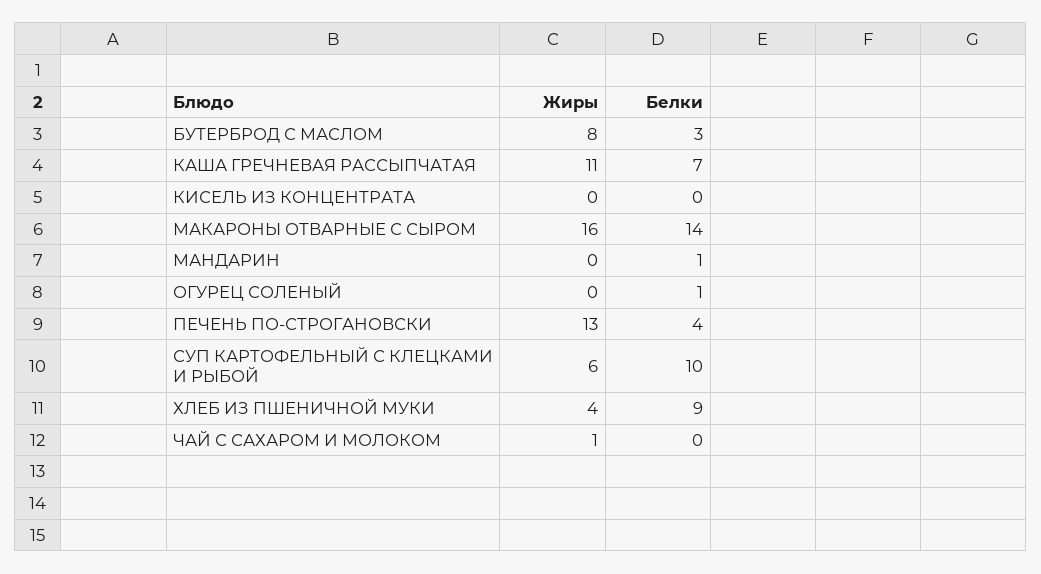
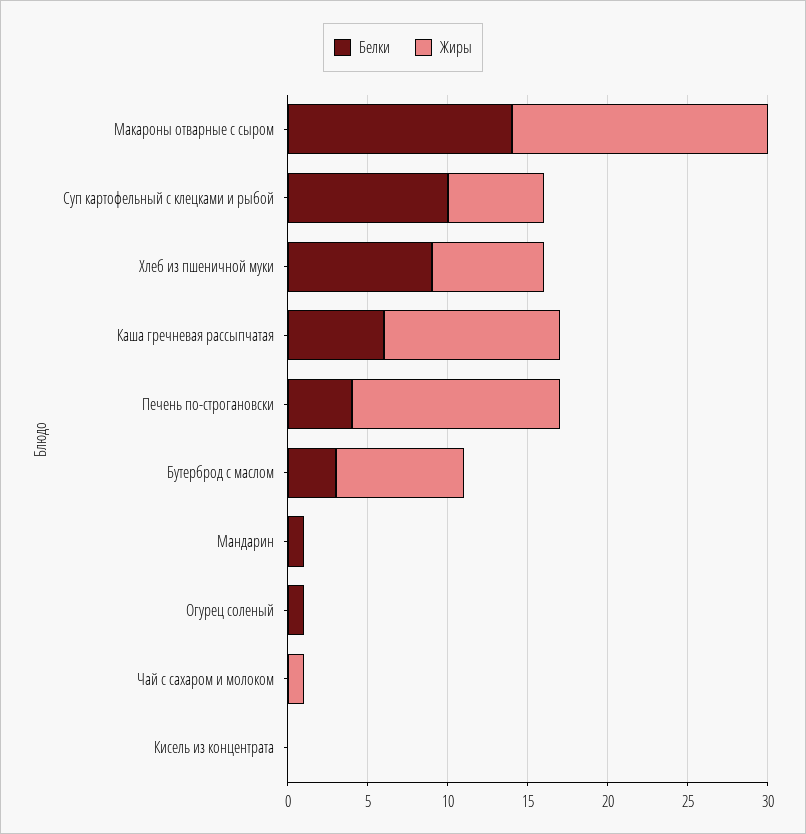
  {
    "Жиры": {
      "БУТЕРБРОД С МАСЛОМ": 8,
      "КАША ГРЕЧНЕВАЯ РАССЫПЧАТАЯ": 11,
      "КИСЕЛЬ ИЗ КОНЦЕНТРАТА": 0,
      "МАКАРОНЫ ОТВАРНЫЕ С СЫРОМ": 16,
      "МАНДАРИН": 0,
      "ОГУРЕЦ СОЛЕНЫЙ": 0,
      "ПЕЧЕНЬ ПО-СТРОГАНОВСКИ": 13,
      "СУП КАРТОФЕЛЬНЫЙ С КЛЕЦКАМИ И РЫБОЙ": 6,
-     "ХЛЕБ ИЗ ПШЕНИЧНОЙ МУКИ": 4,
+     "ХЛЕБ ИЗ ПШЕНИЧНОЙ МУКИ": 7,
      "ЧАЙ С САХАРОМ И МОЛОКОМ": 1
    },
    "Белки": {
      "БУТЕРБРОД С МАСЛОМ": 3,
-     "КАША ГРЕЧНЕВАЯ РАССЫПЧАТАЯ": 7,
+     "КАША ГРЕЧНЕВАЯ РАССЫПЧАТАЯ": 6,
      "КИСЕЛЬ ИЗ КОНЦЕНТРАТА": 0,
      "МАКАРОНЫ ОТВАРНЫЕ С СЫРОМ": 14,
      "МАНДАРИН": 1,
      "ОГУРЕЦ СОЛЕНЫЙ": 1,
      "ПЕЧЕНЬ ПО-СТРОГАНОВСКИ": 4,
      "СУП КАРТОФЕЛЬНЫЙ С КЛЕЦКАМИ И РЫБОЙ": 10,
      "ХЛЕБ ИЗ ПШЕНИЧНОЙ МУКИ": 9,
      "ЧАЙ С САХАРОМ И МОЛОКОМ": 0
    }
  }

